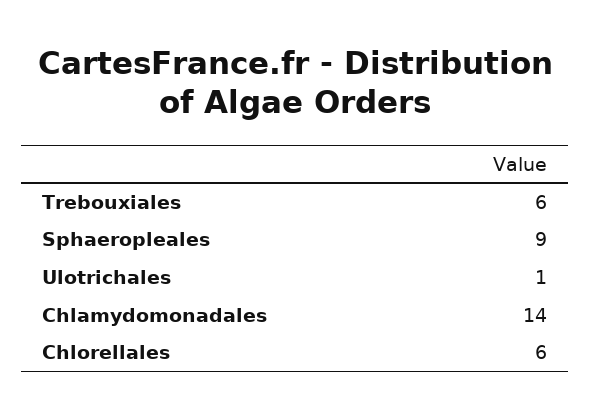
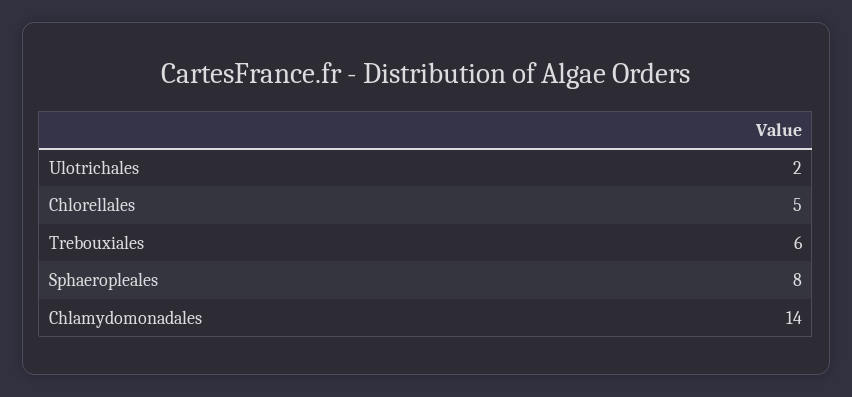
  {
    "Trebouxiales": 6,
-   "Sphaeropleales": 9,
+   "Sphaeropleales": 8,
-   "Ulotrichales": 1,
+   "Ulotrichales": 2,
    "Chlamydomonadales": 14,
-   "Chlorellales": 6
+   "Chlorellales": 5
  }

